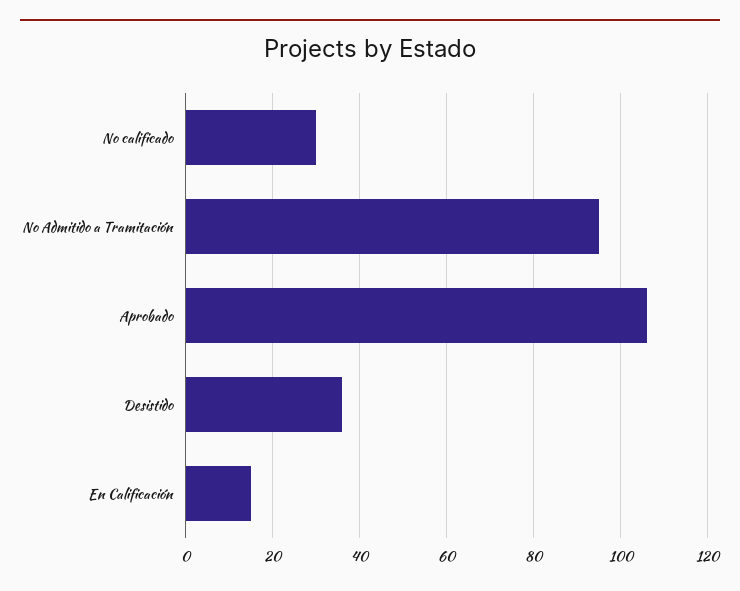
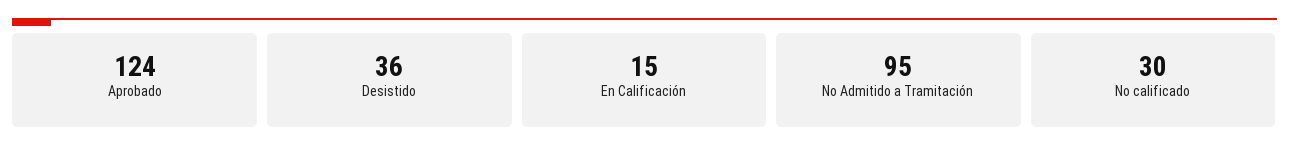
  {
    "No calificado": 30,
    "No Admitido a Tramitación": 95,
-   "Aprobado": 105,
+   "Aprobado": 124,
    "Desistido": 36,
    "En Calificación": 15
  }

